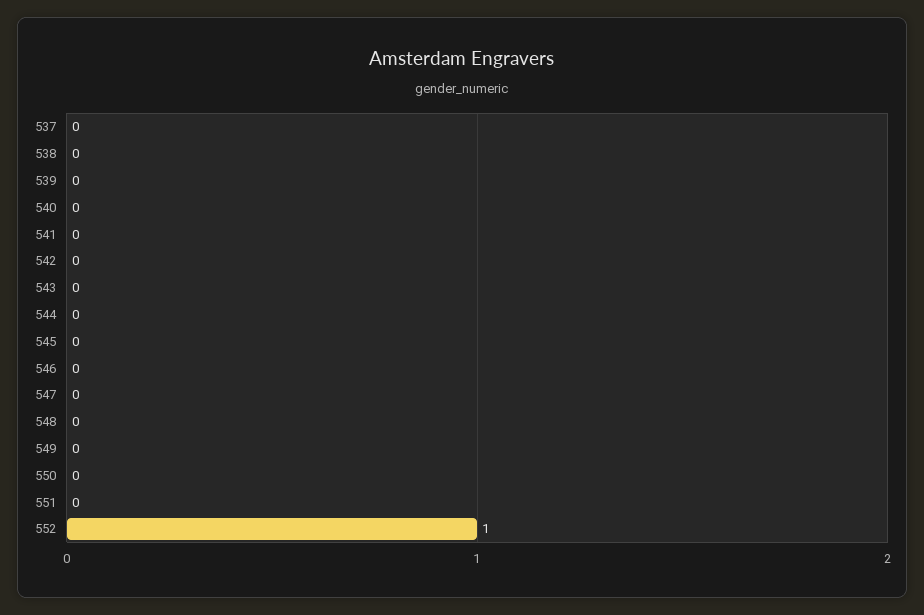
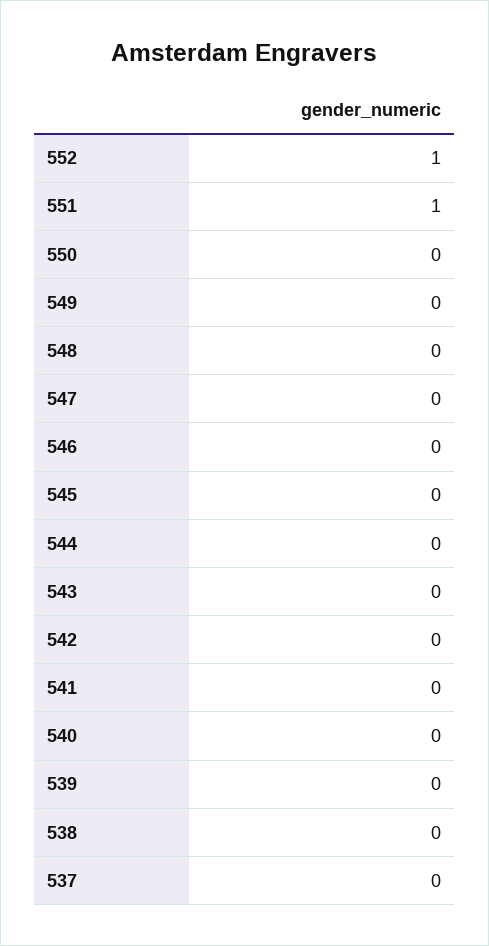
  {
    "537": 0,
    "538": 0,
    "539": 0,
    "540": 0,
    "541": 0,
    "542": 0,
    "543": 0,
    "544": 0,
    "545": 0,
    "546": 0,
    "547": 0,
    "548": 0,
    "549": 0,
    "550": 0,
-   "551": 0,
+   "551": 1,
    "552": 1
  }

